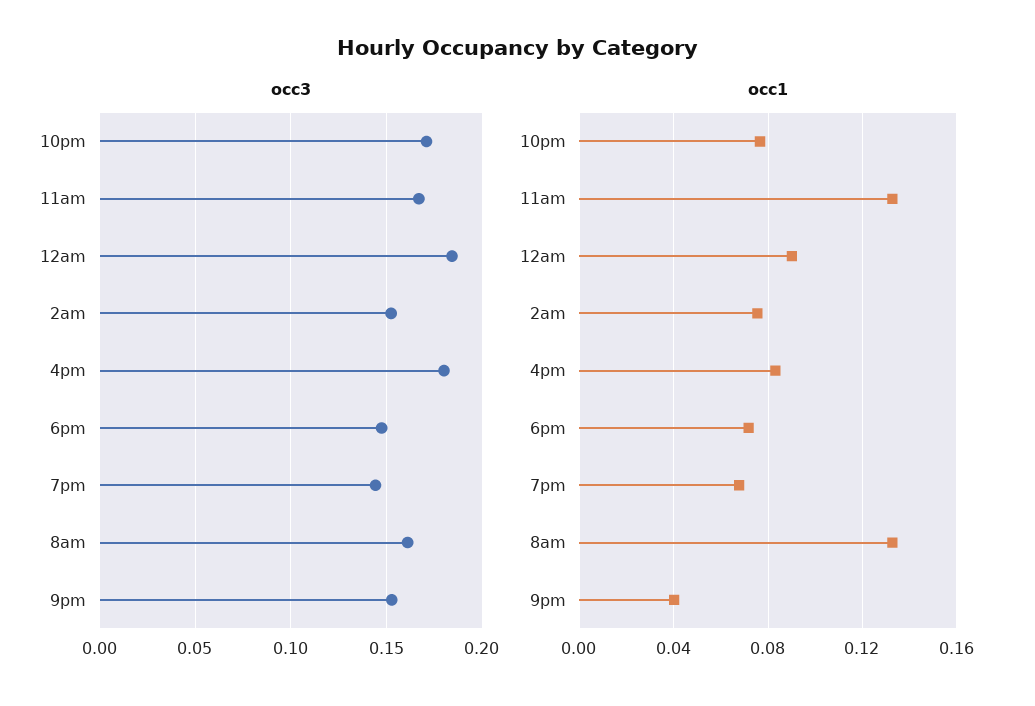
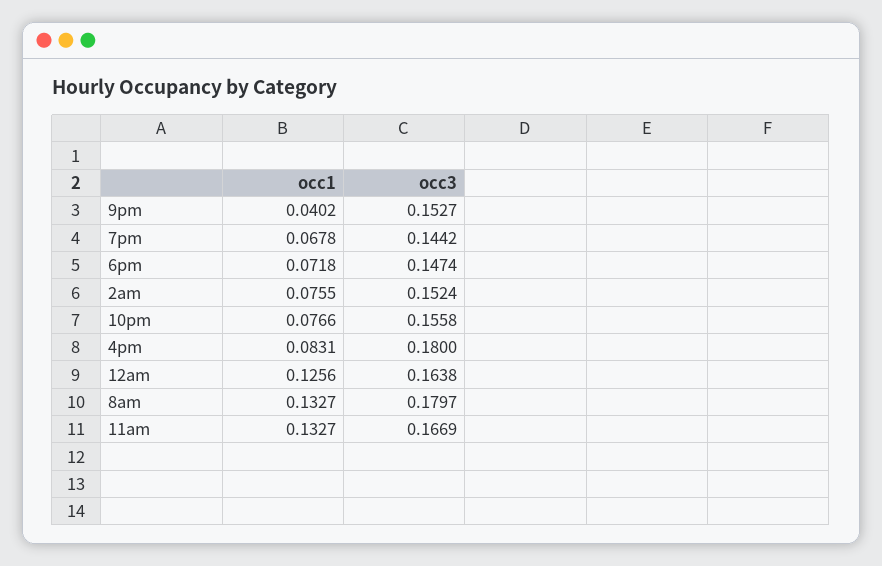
  {
    "occ3": {
-     "10pm": 0.17,
+     "10pm": 0.1558,
      "11am": 0.1669,
-     "12am": 0.185,
+     "12am": 0.1638,
      "2am": 0.1524,
      "4pm": 0.18,
      "6pm": 0.1474,
      "7pm": 0.1442,
-     "8am": 0.16,
+     "8am": 0.1797,
      "9pm": 0.1527
    },
    "occ1": {
      "10pm": 0.0766,
      "11am": 0.1327,
-     "12am": 0.09,
+     "12am": 0.1256,
      "2am": 0.0755,
      "4pm": 0.0831,
      "6pm": 0.0718,
      "7pm": 0.0678,
      "8am": 0.1327,
      "9pm": 0.0402
    }
  }

